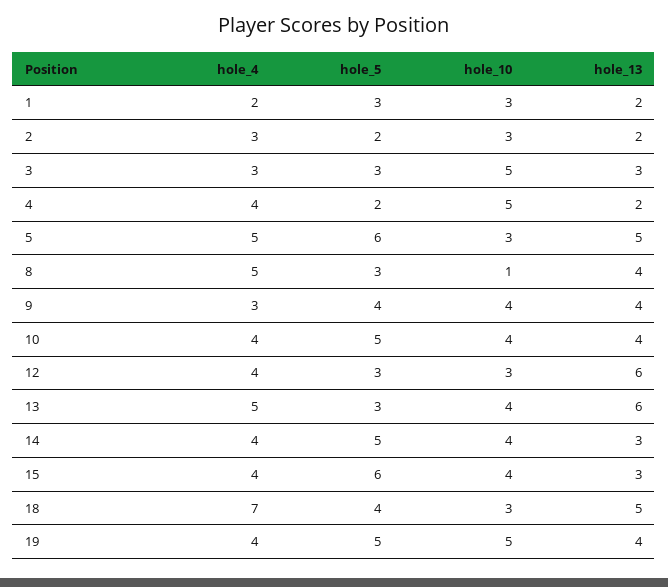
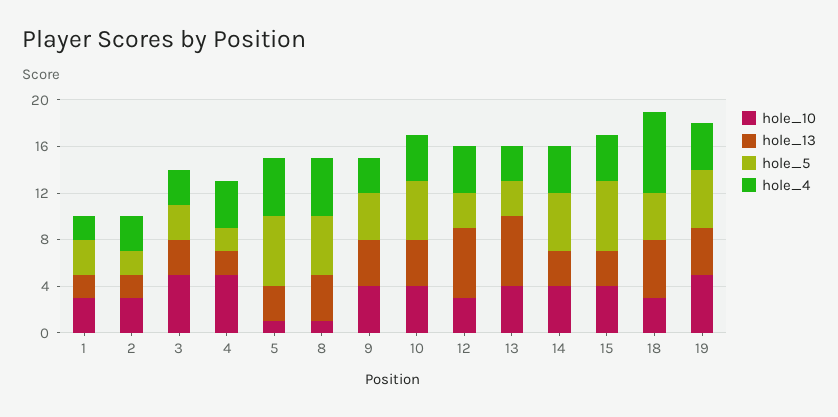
  {
    "hole_4": {
      "1": 2,
      "2": 3,
      "3": 3,
      "4": 4,
      "5": 5,
      "8": 5,
      "9": 3,
      "10": 4,
      "12": 4,
-     "13": 5,
+     "13": 3,
      "14": 4,
      "15": 4,
      "18": 7,
      "19": 4
    },
    "hole_5": {
      "1": 3,
      "2": 2,
      "3": 3,
      "4": 2,
      "5": 6,
-     "8": 3,
+     "8": 5,
      "9": 4,
      "10": 5,
      "12": 3,
      "13": 3,
      "14": 5,
      "15": 6,
      "18": 4,
      "19": 5
    },
    "hole_10": {
      "1": 3,
      "2": 3,
      "3": 5,
      "4": 5,
-     "5": 3,
+     "5": 1,
      "8": 1,
      "9": 4,
      "10": 4,
      "12": 3,
      "13": 4,
      "14": 4,
      "15": 4,
      "18": 3,
      "19": 5
    },
    "hole_13": {
      "1": 2,
      "2": 2,
      "3": 3,
      "4": 2,
-     "5": 5,
+     "5": 3,
      "8": 4,
      "9": 4,
      "10": 4,
      "12": 6,
      "13": 6,
      "14": 3,
      "15": 3,
      "18": 5,
      "19": 4
    }
  }

